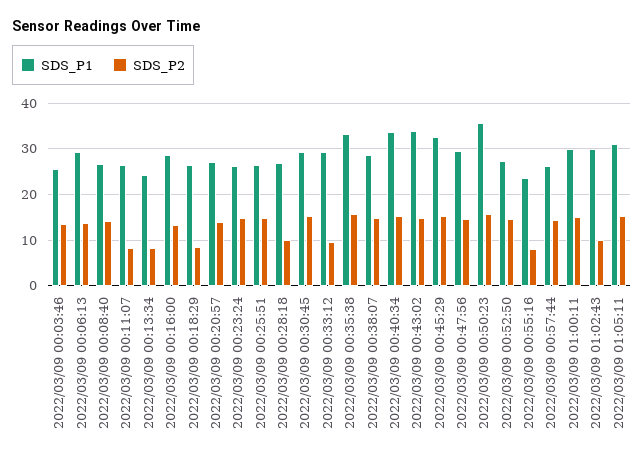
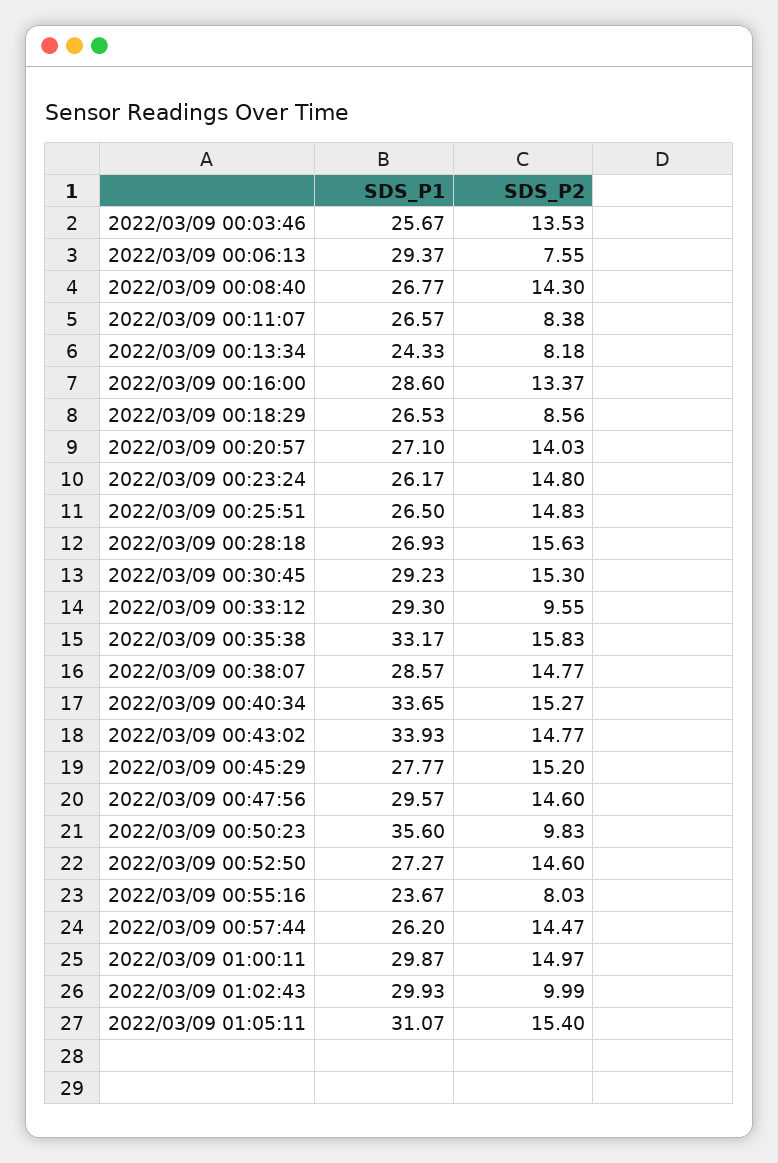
  {
    "SDS_P1": {
      "2022/03/09 00:03:46": 25.67,
      "2022/03/09 00:06:13": 29.37,
      "2022/03/09 00:08:40": 26.77,
      "2022/03/09 00:11:07": 26.57,
      "2022/03/09 00:13:34": 24.33,
      "2022/03/09 00:16:00": 28.6,
      "2022/03/09 00:18:29": 26.53,
      "2022/03/09 00:20:57": 27.1,
      "2022/03/09 00:23:24": 26.17,
      "2022/03/09 00:25:51": 26.5,
      "2022/03/09 00:28:18": 26.93,
      "2022/03/09 00:30:45": 29.23,
      "2022/03/09 00:33:12": 29.3,
      "2022/03/09 00:35:38": 33.17,
      "2022/03/09 00:38:07": 28.57,
      "2022/03/09 00:40:34": 33.65,
      "2022/03/09 00:43:02": 33.93,
-     "2022/03/09 00:45:29": 32,
+     "2022/03/09 00:45:29": 27.77,
      "2022/03/09 00:47:56": 29.57,
      "2022/03/09 00:50:23": 35.6,
      "2022/03/09 00:52:50": 27.27,
      "2022/03/09 00:55:16": 23.67,
      "2022/03/09 00:57:44": 26.2,
      "2022/03/09 01:00:11": 29.87,
      "2022/03/09 01:02:43": 29.93,
      "2022/03/09 01:05:11": 31.07
    },
    "SDS_P2": {
      "2022/03/09 00:03:46": 13.53,
-     "2022/03/09 00:06:13": 14,
+     "2022/03/09 00:06:13": 7.55,
      "2022/03/09 00:08:40": 14.3,
      "2022/03/09 00:11:07": 8.38,
      "2022/03/09 00:13:34": 8.18,
      "2022/03/09 00:16:00": 13.37,
      "2022/03/09 00:18:29": 8.56,
      "2022/03/09 00:20:57": 14.03,
      "2022/03/09 00:23:24": 14.8,
      "2022/03/09 00:25:51": 14.83,
-     "2022/03/09 00:28:18": 10,
+     "2022/03/09 00:28:18": 15.63,
      "2022/03/09 00:30:45": 15.3,
      "2022/03/09 00:33:12": 9.55,
      "2022/03/09 00:35:38": 15.83,
      "2022/03/09 00:38:07": 14.77,
      "2022/03/09 00:40:34": 15.27,
      "2022/03/09 00:43:02": 14.77,
      "2022/03/09 00:45:29": 15.2,
      "2022/03/09 00:47:56": 14.6,
-     "2022/03/09 00:50:23": 16,
+     "2022/03/09 00:50:23": 9.83,
      "2022/03/09 00:52:50": 14.6,
      "2022/03/09 00:55:16": 8.03,
      "2022/03/09 00:57:44": 14.47,
      "2022/03/09 01:00:11": 14.97,
      "2022/03/09 01:02:43": 9.99,
      "2022/03/09 01:05:11": 15.4
    }
  }

